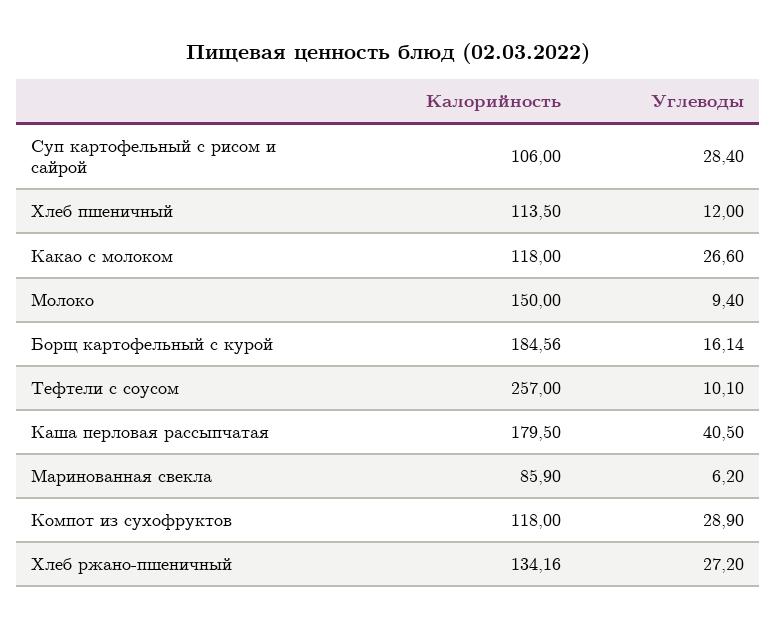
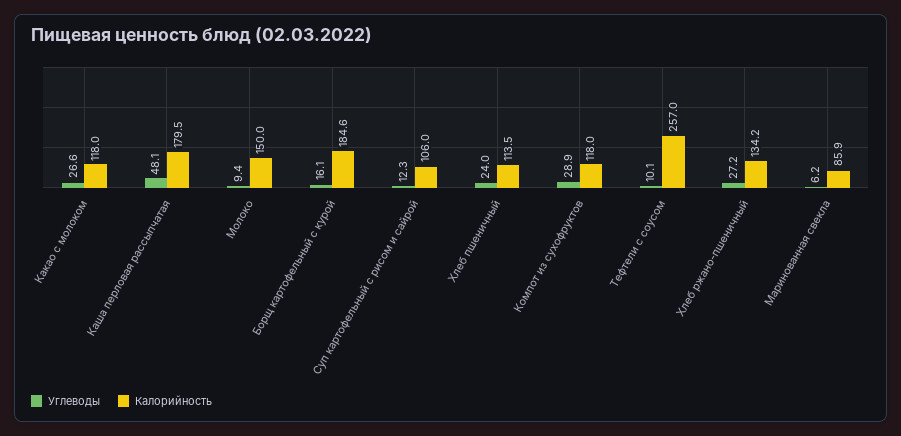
  {
    "Калорийность": {
      "Суп картофельный с рисом и сайрой": 106,
      "Хлеб пшеничный": 113.5,
      "Какао с молоком": 118,
      "Молоко": 150,
      "Борщ картофельный с курой": 184.56,
      "Тефтели с соусом": 257,
      "Каша перловая рассыпчатая": 179.5,
      "Маринованная свекла": 85.9,
      "Компот из сухофруктов": 118,
      "Хлеб ржано-пшеничный": 134.16
    },
    "Углеводы": {
-     "Суп картофельный с рисом и сайрой": 28.4,
+     "Суп картофельный с рисом и сайрой": 12.3,
-     "Хлеб пшеничный": 12,
+     "Хлеб пшеничный": 24,
      "Какао с молоком": 26.6,
      "Молоко": 9.4,
      "Борщ картофельный с курой": 16.14,
      "Тефтели с соусом": 10.1,
-     "Каша перловая рассыпчатая": 40.5,
+     "Каша перловая рассыпчатая": 48.1,
      "Маринованная свекла": 6.2,
      "Компот из сухофруктов": 28.9,
      "Хлеб ржано-пшеничный": 27.2
    }
  }

